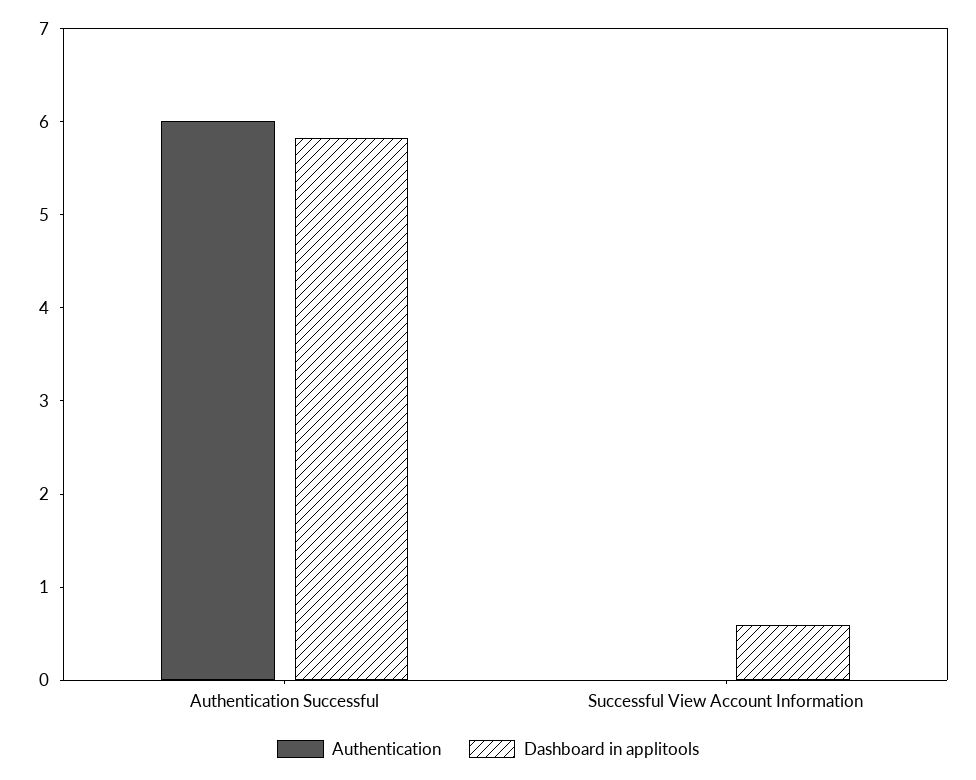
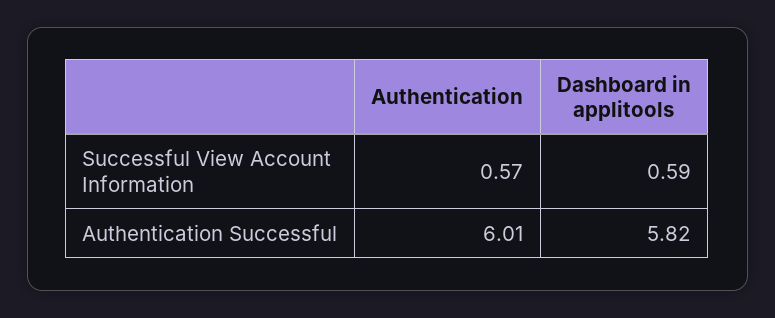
  {
    "Authentication": {
      "Authentication Successful": 6.01,
-     "Successful View Account Information": 0
+     "Successful View Account Information": 0.57
    },
    "Dashboard in applitools": {
      "Authentication Successful": 5.82,
      "Successful View Account Information": 0.59
    }
  }

